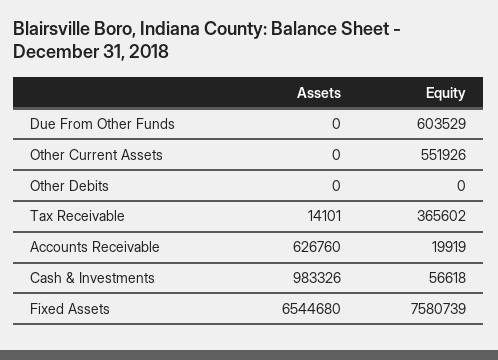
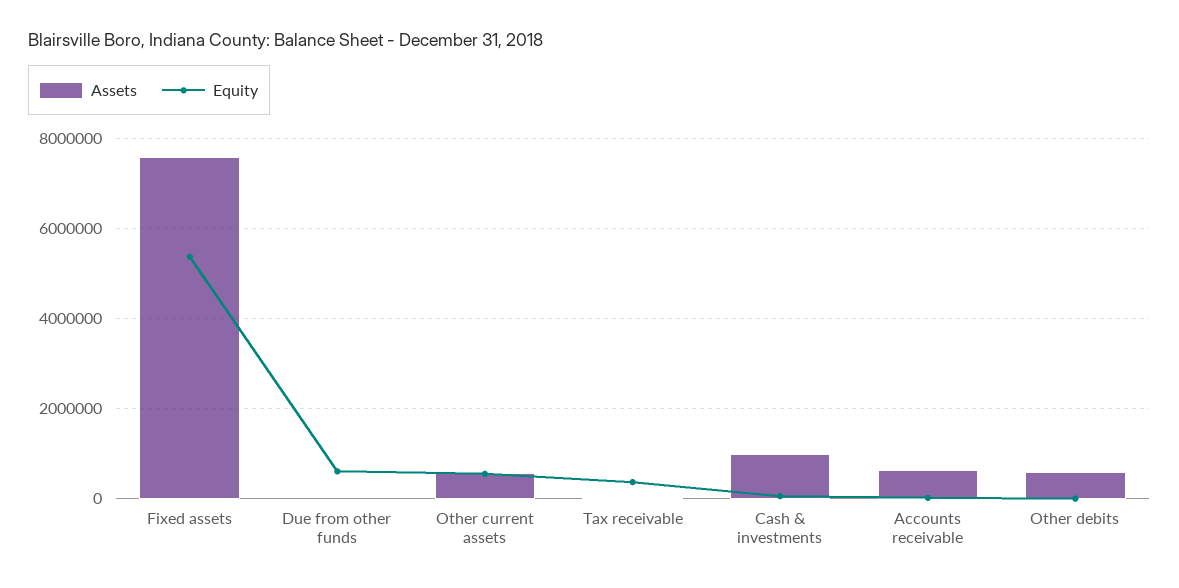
  {
    "Assets": {
      "Due From Other Funds": 0,
-     "Other Current Assets": 0,
+     "Other Current Assets": 600000,
-     "Other Debits": 0,
+     "Other Debits": 600000,
      "Tax Receivable": 14101,
      "Accounts Receivable": 626760,
      "Cash & Investments": 983326,
-     "Fixed Assets": 6544680
+     "Fixed Assets": 7600000
    },
    "Equity": {
      "Due From Other Funds": 603529,
      "Other Current Assets": 551926,
      "Other Debits": 0,
      "Tax Receivable": 365602,
      "Accounts Receivable": 19919,
      "Cash & Investments": 56618,
-     "Fixed Assets": 7580739
+     "Fixed Assets": 5400000
    }
  }

